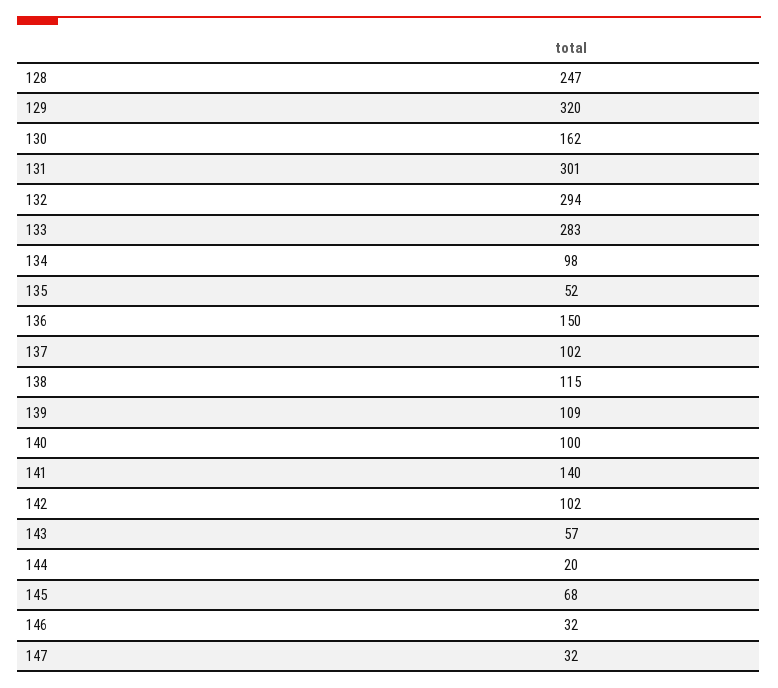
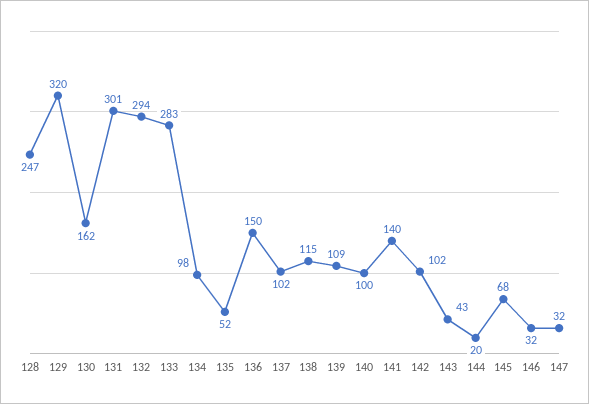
  {
    "128": 247,
    "129": 320,
    "130": 162,
    "131": 301,
    "132": 294,
    "133": 283,
    "134": 98,
    "135": 52,
    "136": 150,
    "137": 102,
    "138": 115,
    "139": 109,
    "140": 100,
    "141": 140,
    "142": 102,
-   "143": 57,
+   "143": 43,
    "144": 20,
    "145": 68,
    "146": 32,
    "147": 32
  }

